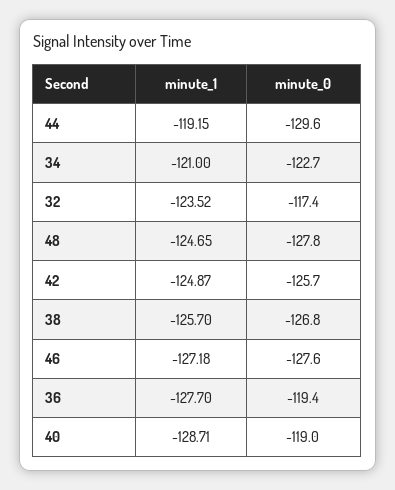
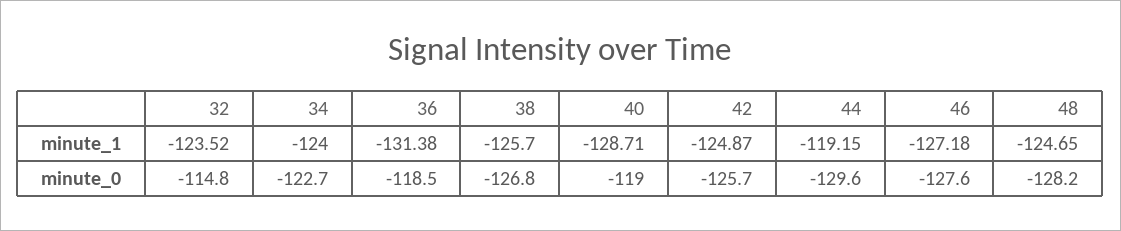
  {
    "minute_1": {
      "44": -119.15,
-     "34": -121,
+     "34": -124,
      "32": -123.52,
      "48": -124.65,
      "42": -124.87,
      "38": -125.7,
      "46": -127.18,
-     "36": -127.7,
+     "36": -131.38,
      "40": -128.71
    },
    "minute_0": {
      "44": -129.6,
      "34": -122.7,
-     "32": -117.4,
+     "32": -114.8,
-     "48": -127.8,
+     "48": -128.2,
      "42": -125.7,
      "38": -126.8,
      "46": -127.6,
-     "36": -119.4,
+     "36": -118.5,
      "40": -119
    }
  }

